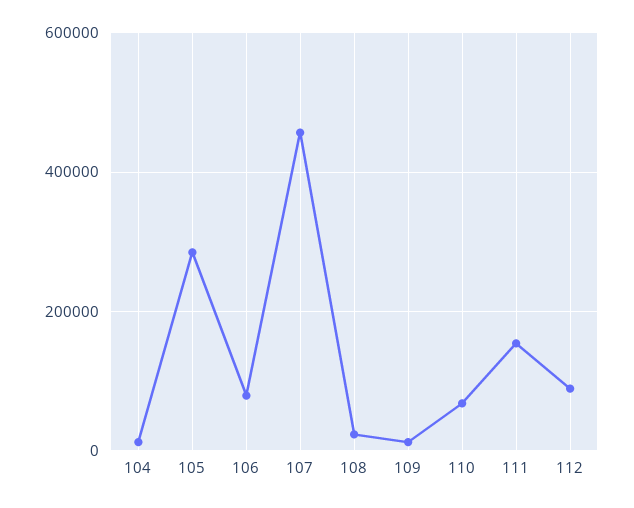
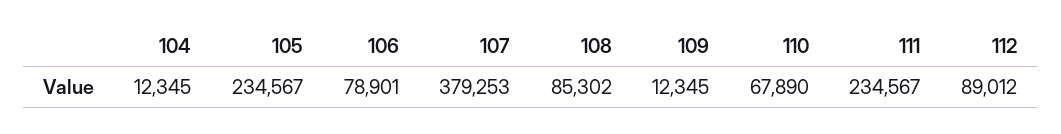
  {
    "104": 12345,
-   "105": 280000,
+   "105": 234567,
    "106": 78901,
-   "107": 460000,
+   "107": 379253,
-   "108": 20000,
+   "108": 85302,
    "109": 12345,
    "110": 67890,
-   "111": 160000,
+   "111": 234567,
    "112": 89012
  }

